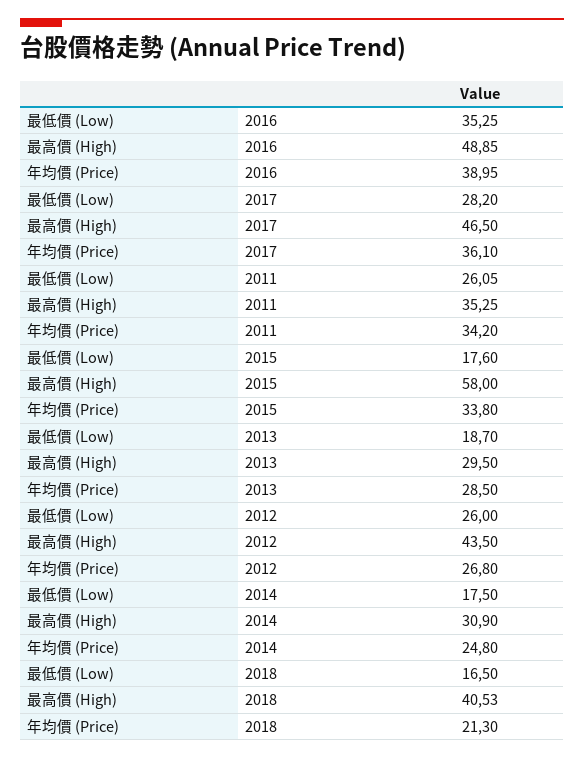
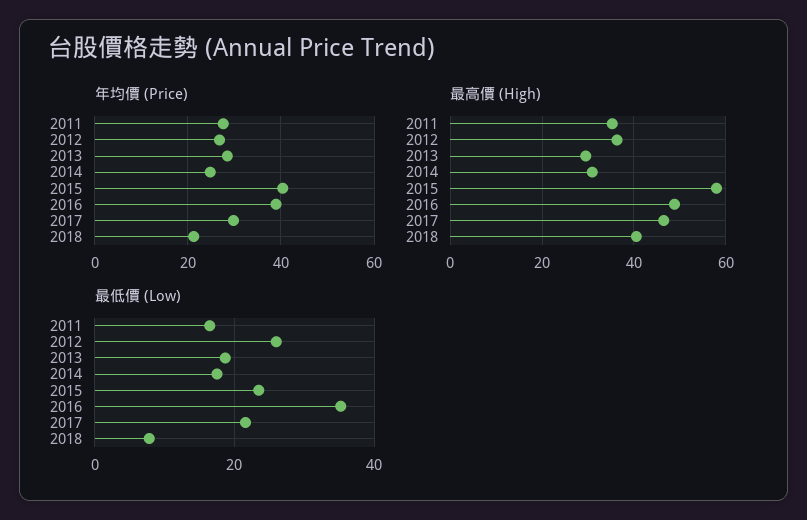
  {
    "最低價 (Low)": {
      "2016": 35.25,
-     "2017": 28.2,
+     "2017": 22,
-     "2011": 26.05,
+     "2011": 16,
-     "2015": 17.6,
+     "2015": 24,
      "2013": 18.7,
      "2012": 26,
      "2014": 17.5,
-     "2018": 16.5
+     "2018": 8
    },
    "最高價 (High)": {
      "2016": 48.85,
      "2017": 46.5,
      "2011": 35.25,
      "2015": 58,
      "2013": 29.5,
-     "2012": 43.5,
+     "2012": 36,
      "2014": 30.9,
      "2018": 40.53
    },
    "年均價 (Price)": {
      "2016": 38.95,
-     "2017": 36.1,
+     "2017": 30,
-     "2011": 34.2,
+     "2011": 28,
-     "2015": 33.8,
+     "2015": 40,
      "2013": 28.5,
      "2012": 26.8,
      "2014": 24.8,
      "2018": 21.3
    }
  }

